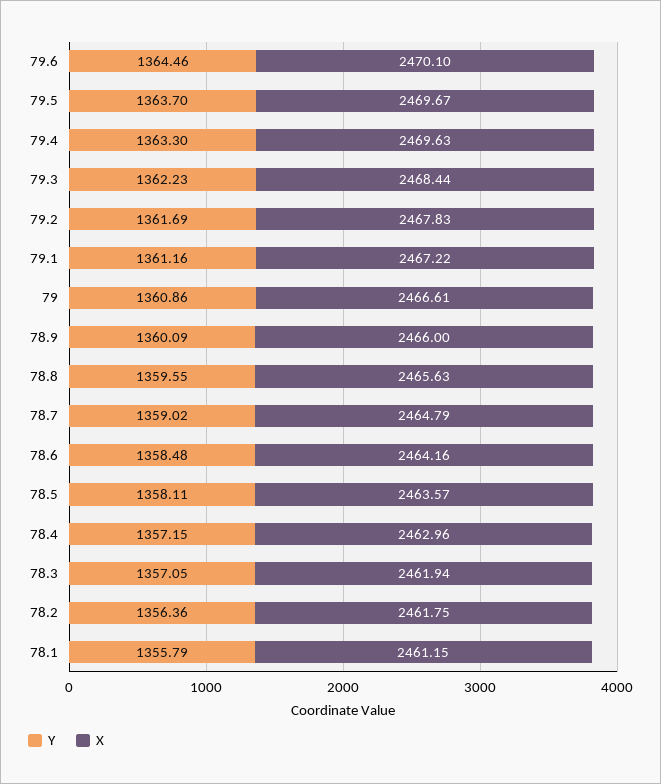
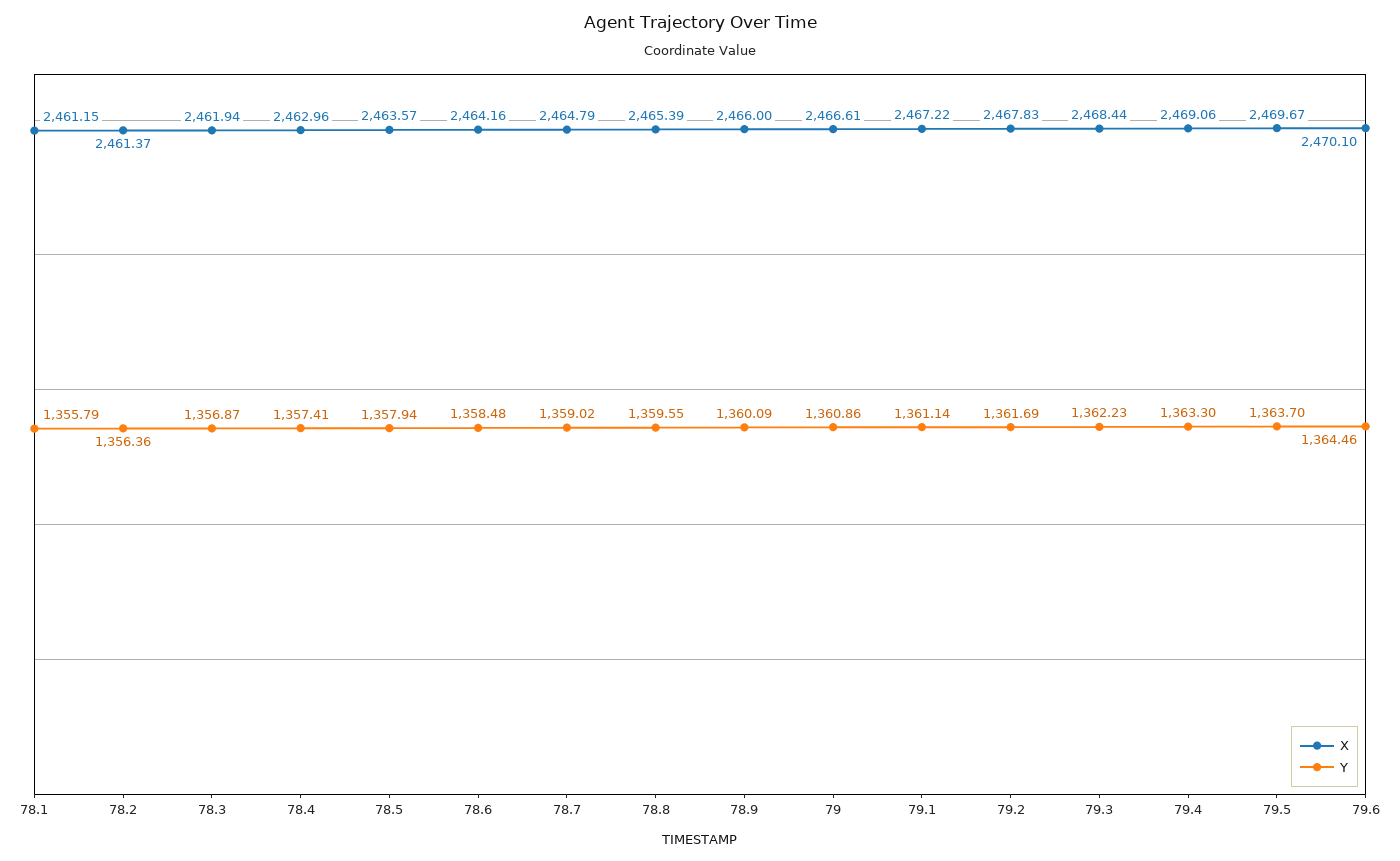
  {
    "Y": {
      "79.6": 1364.46,
      "79.5": 1363.7,
      "79.4": 1363.3,
      "79.3": 1362.23,
      "79.2": 1361.69,
-     "79.1": 1361.16,
+     "79.1": 1361.14,
      "79": 1360.86,
      "78.9": 1360.09,
      "78.8": 1359.55,
      "78.7": 1359.02,
      "78.6": 1358.48,
-     "78.5": 1358.11,
+     "78.5": 1357.94,
-     "78.4": 1357.15,
+     "78.4": 1357.41,
-     "78.3": 1357.05,
+     "78.3": 1356.87,
      "78.2": 1356.36,
      "78.1": 1355.79
    },
    "X": {
      "79.6": 2470.1,
      "79.5": 2469.67,
-     "79.4": 2469.63,
+     "79.4": 2469.06,
      "79.3": 2468.44,
      "79.2": 2467.83,
      "79.1": 2467.22,
      "79": 2466.61,
      "78.9": 2466,
-     "78.8": 2465.63,
+     "78.8": 2465.39,
      "78.7": 2464.79,
      "78.6": 2464.16,
      "78.5": 2463.57,
      "78.4": 2462.96,
      "78.3": 2461.94,
-     "78.2": 2461.75,
+     "78.2": 2461.37,
      "78.1": 2461.15
    }
  }

